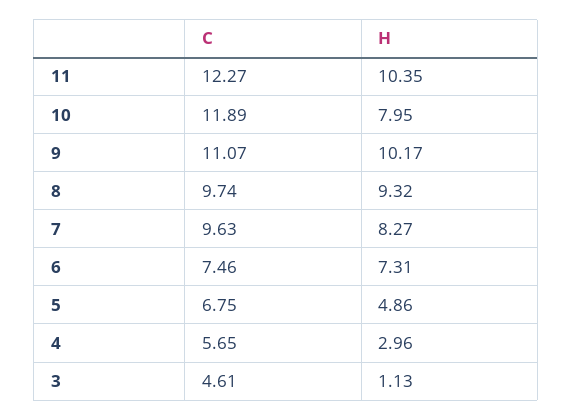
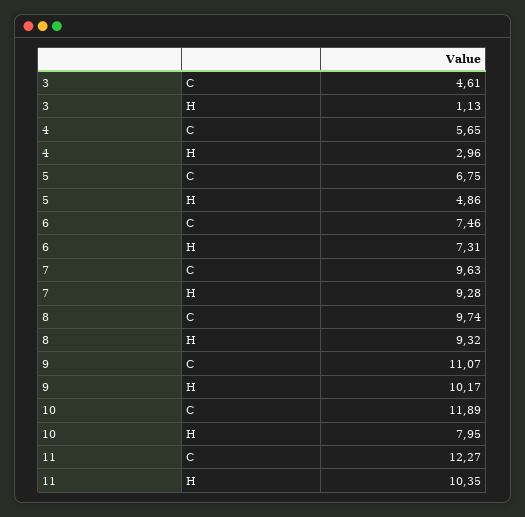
  {
    "C": {
      "11": 12.27,
      "10": 11.89,
      "9": 11.07,
      "8": 9.74,
      "7": 9.63,
      "6": 7.46,
      "5": 6.75,
      "4": 5.65,
      "3": 4.61
    },
    "H": {
      "11": 10.35,
      "10": 7.95,
      "9": 10.17,
      "8": 9.32,
-     "7": 8.27,
+     "7": 9.28,
      "6": 7.31,
      "5": 4.86,
      "4": 2.96,
      "3": 1.13
    }
  }

